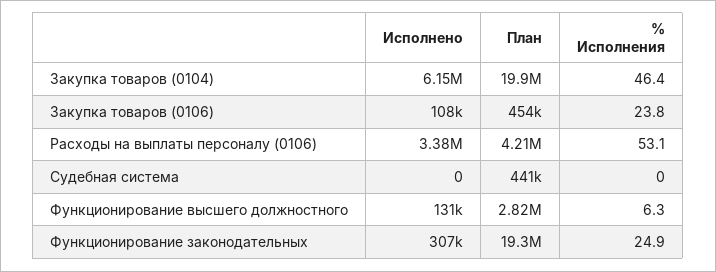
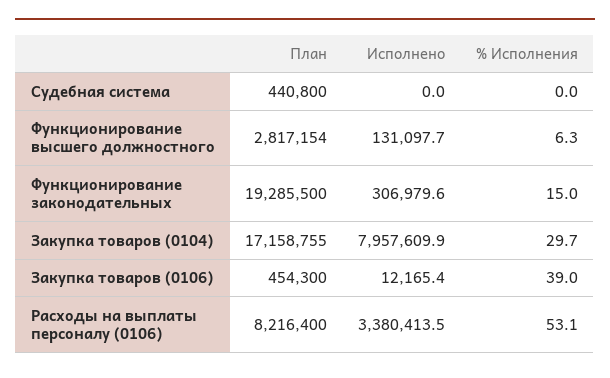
  {
    "Исполнено": {
-     "Закупка товаров (0104)": 6150000,
+     "Закупка товаров (0104)": 7957609.9,
-     "Закупка товаров (0106)": 108000,
+     "Закупка товаров (0106)": 12165.4,
      "Расходы на выплаты персоналу (0106)": 3380413.5,
      "Судебная система": 0,
      "Функционирование высшего должностного": 131097.7,
      "Функционирование законодательных": 306979.6
    },
    "План": {
-     "Закупка товаров (0104)": 19900000,
+     "Закупка товаров (0104)": 17158755,
      "Закупка товаров (0106)": 454300,
-     "Расходы на выплаты персоналу (0106)": 4210000,
+     "Расходы на выплаты персоналу (0106)": 8216400,
      "Судебная система": 440800,
      "Функционирование высшего должностного": 2817154,
      "Функционирование законодательных": 19285500
    },
    "% Исполнения": {
-     "Закупка товаров (0104)": 46.4,
+     "Закупка товаров (0104)": 29.7,
-     "Закупка товаров (0106)": 23.8,
+     "Закупка товаров (0106)": 39,
      "Расходы на выплаты персоналу (0106)": 53.1,
      "Судебная система": 0,
      "Функционирование высшего должностного": 6.3,
-     "Функционирование законодательных": 24.9
+     "Функционирование законодательных": 15
    }
  }

